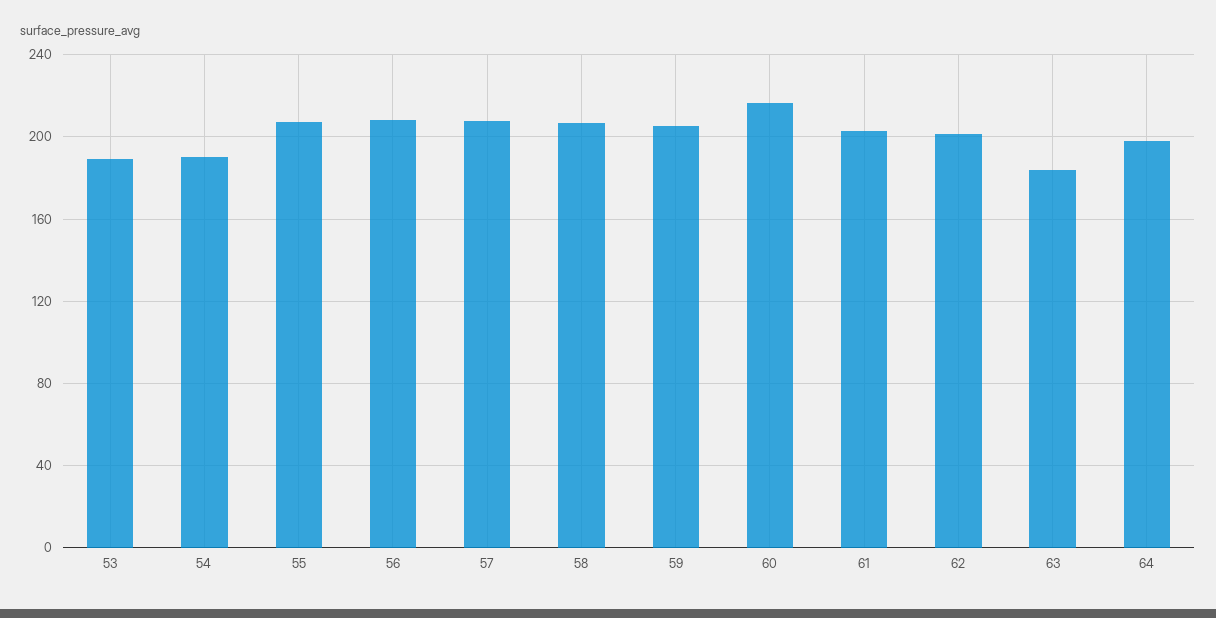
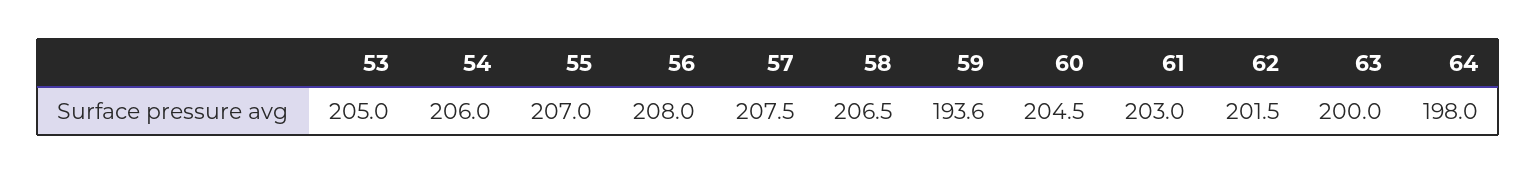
  {
-   "53": 190,
+   "53": 205,
-   "54": 190,
+   "54": 206,
    "55": 207,
    "56": 208,
    "57": 207.5,
    "58": 206.5,
-   "59": 205,
+   "59": 193.6,
-   "60": 215,
+   "60": 204.5,
    "61": 203,
    "62": 201.5,
-   "63": 185,
+   "63": 200,
    "64": 198
  }

